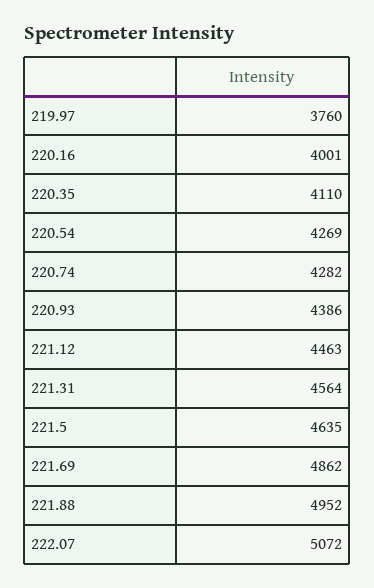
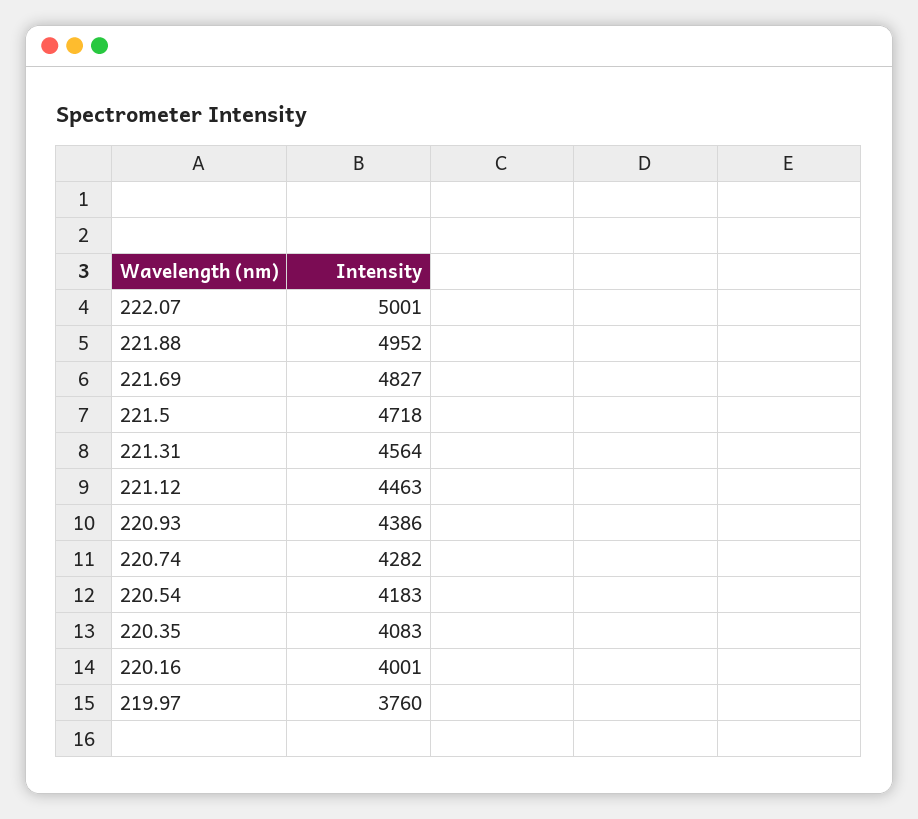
  {
    "219.97": 3760,
    "220.16": 4001,
-   "220.35": 4110,
+   "220.35": 4083,
-   "220.54": 4269,
+   "220.54": 4183,
    "220.74": 4282,
    "220.93": 4386,
    "221.12": 4463,
    "221.31": 4564,
-   "221.5": 4635,
+   "221.5": 4718,
-   "221.69": 4862,
+   "221.69": 4827,
    "221.88": 4952,
-   "222.07": 5072
+   "222.07": 5001
  }

